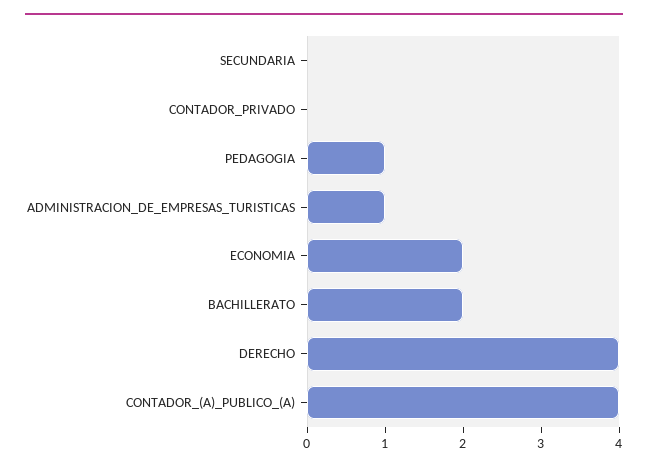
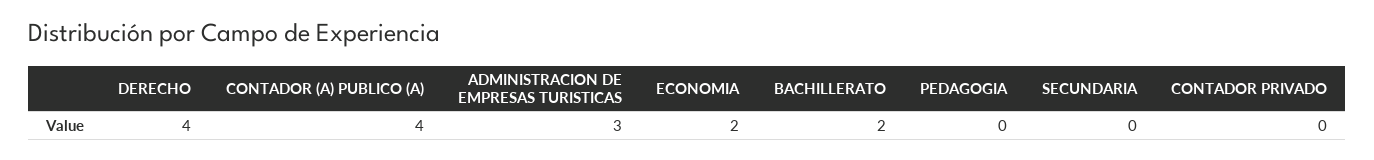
  {
    "SECUNDARIA": 0,
    "CONTADOR_PRIVADO": 0,
-   "PEDAGOGIA": 1,
+   "PEDAGOGIA": 0,
-   "ADMINISTRACION_DE_EMPRESAS_TURISTICAS": 1,
+   "ADMINISTRACION_DE_EMPRESAS_TURISTICAS": 3,
    "ECONOMIA": 2,
    "BACHILLERATO": 2,
    "DERECHO": 4,
    "CONTADOR_(A)_PUBLICO_(A)": 4
  }

